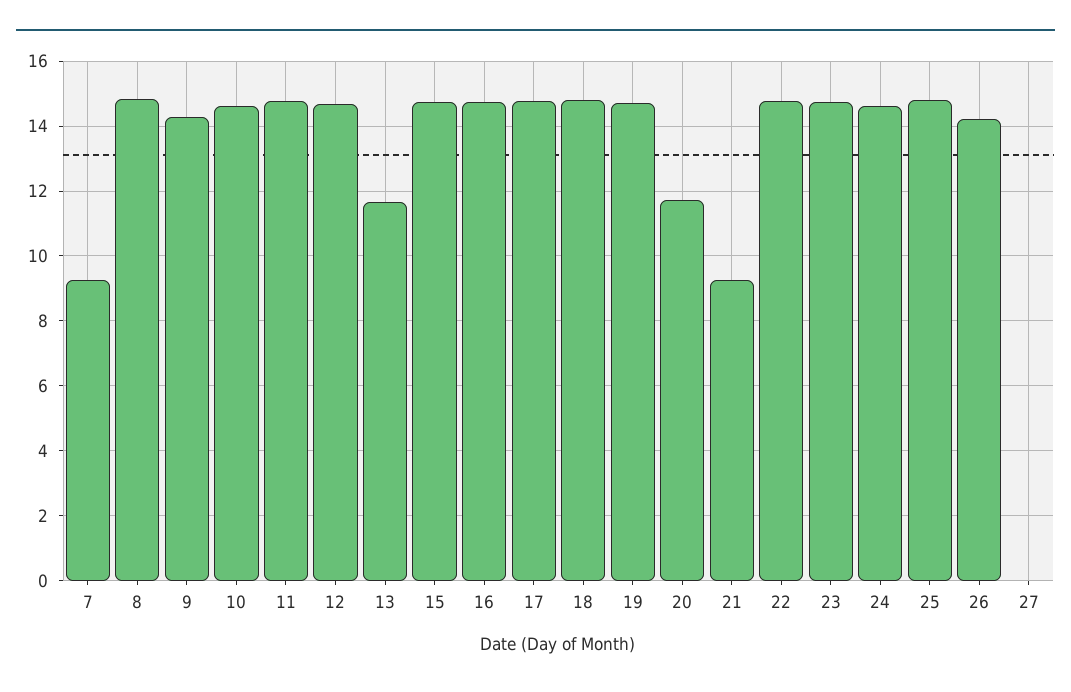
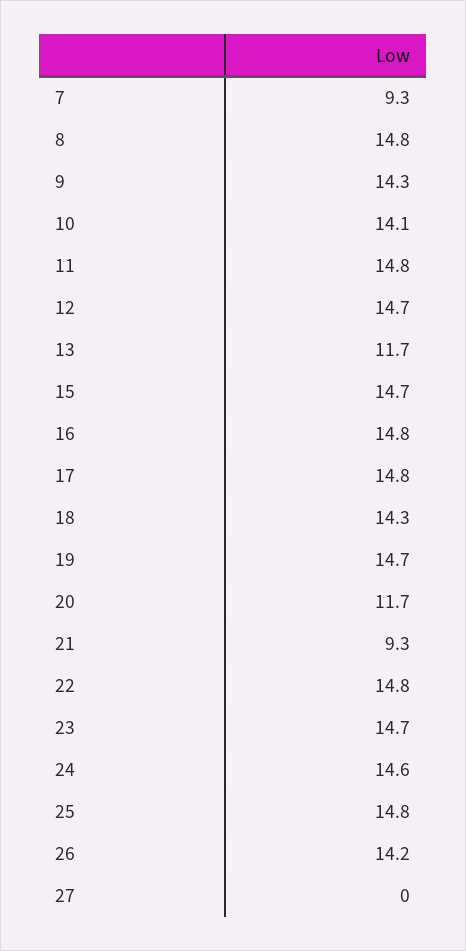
  {
    "7": 9.3,
    "8": 14.8,
    "9": 14.3,
-   "10": 14.6,
+   "10": 14.1,
    "11": 14.8,
    "12": 14.7,
    "13": 11.7,
    "15": 14.7,
    "16": 14.8,
    "17": 14.8,
-   "18": 14.8,
+   "18": 14.3,
    "19": 14.7,
    "20": 11.7,
    "21": 9.3,
    "22": 14.8,
    "23": 14.7,
    "24": 14.6,
    "25": 14.8,
    "26": 14.2,
    "27": 0
  }

